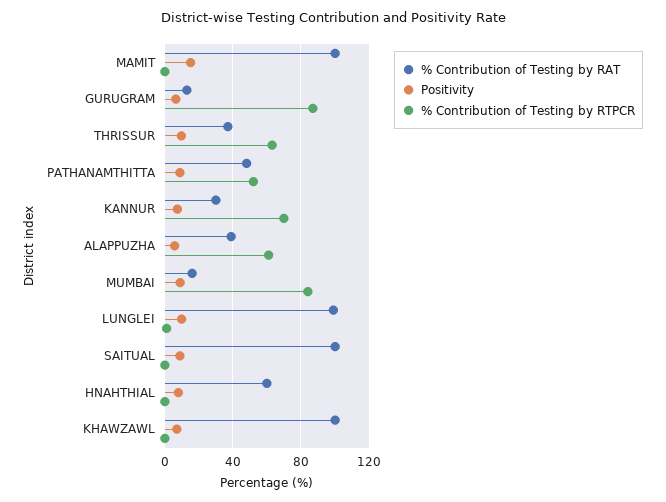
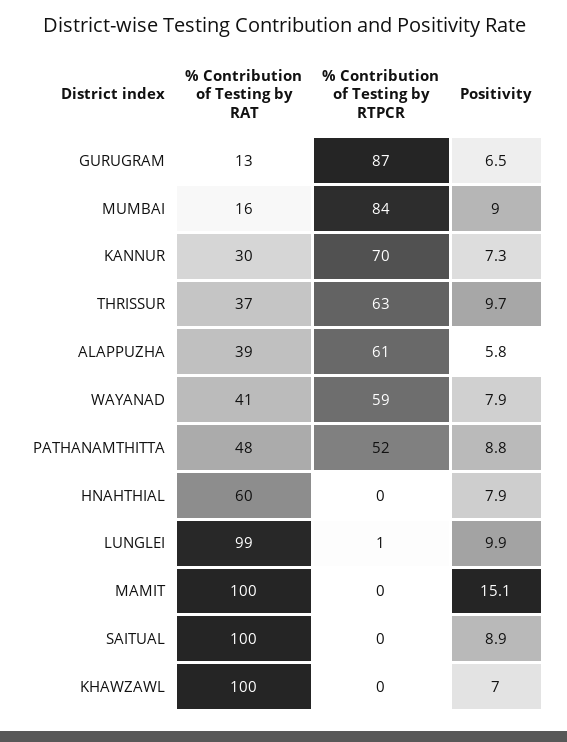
  {
    "% Contribution of Testing by RAT": {
      "MAMIT": 100,
      "GURUGRAM": 13,
      "THRISSUR": 37,
      "PATHANAMTHITTA": 48,
      "KANNUR": 30,
      "ALAPPUZHA": 39,
      "MUMBAI": 16,
      "LUNGLEI": 99,
      "SAITUAL": 100,
      "HNAHTHIAL": 60,
-     "KHAWZAWL": 100
+     "KHAWZAWL": 100,
+     "WAYANAD": 41
    },
    "Positivity": {
      "MAMIT": 15.1,
      "GURUGRAM": 6.5,
      "THRISSUR": 9.7,
      "PATHANAMTHITTA": 8.8,
      "KANNUR": 7.3,
      "ALAPPUZHA": 5.8,
      "MUMBAI": 9,
      "LUNGLEI": 9.9,
      "SAITUAL": 8.9,
      "HNAHTHIAL": 7.9,
-     "KHAWZAWL": 7
+     "KHAWZAWL": 7,
+     "WAYANAD": 7.9
    },
    "% Contribution of Testing by RTPCR": {
      "MAMIT": 0,
      "GURUGRAM": 87,
      "THRISSUR": 63,
      "PATHANAMTHITTA": 52,
      "KANNUR": 70,
      "ALAPPUZHA": 61,
      "MUMBAI": 84,
      "LUNGLEI": 1,
      "SAITUAL": 0,
      "HNAHTHIAL": 0,
-     "KHAWZAWL": 0
+     "KHAWZAWL": 0,
+     "WAYANAD": 59
    }
  }

